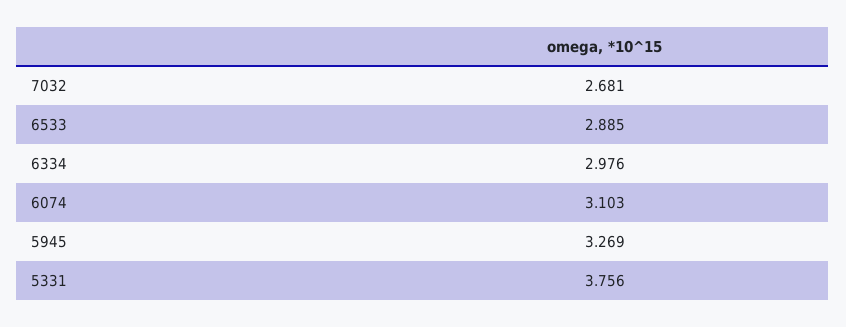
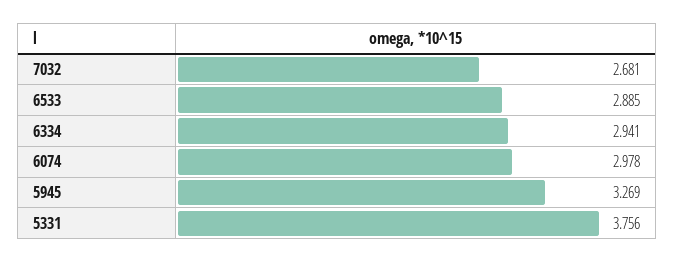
  {
    "7032": 2.681,
    "6533": 2.885,
-   "6334": 2.976,
+   "6334": 2.941,
-   "6074": 3.103,
+   "6074": 2.978,
    "5945": 3.269,
    "5331": 3.756
  }

